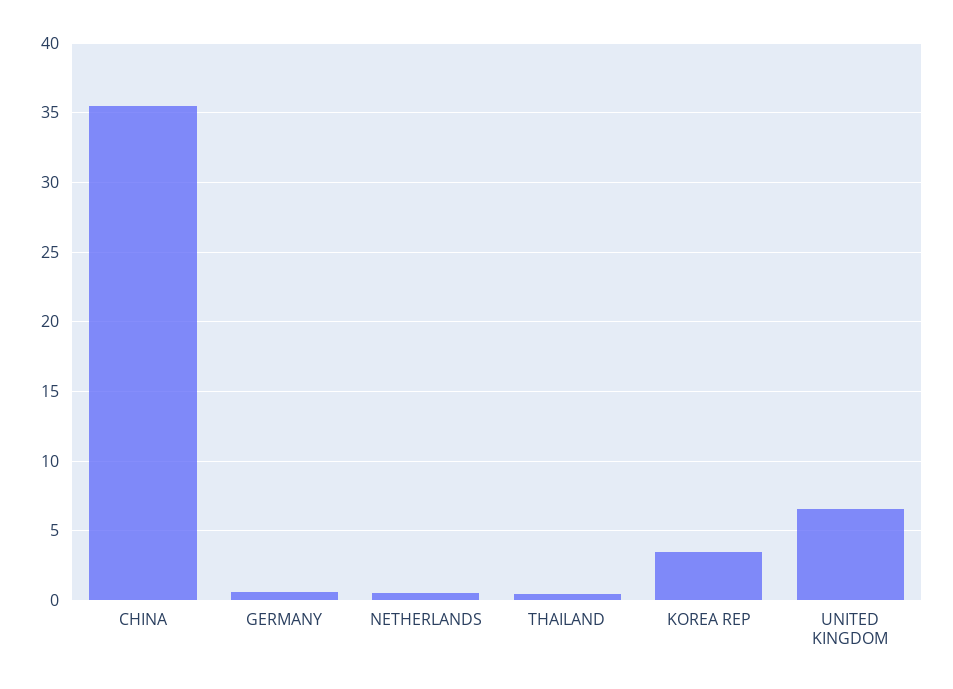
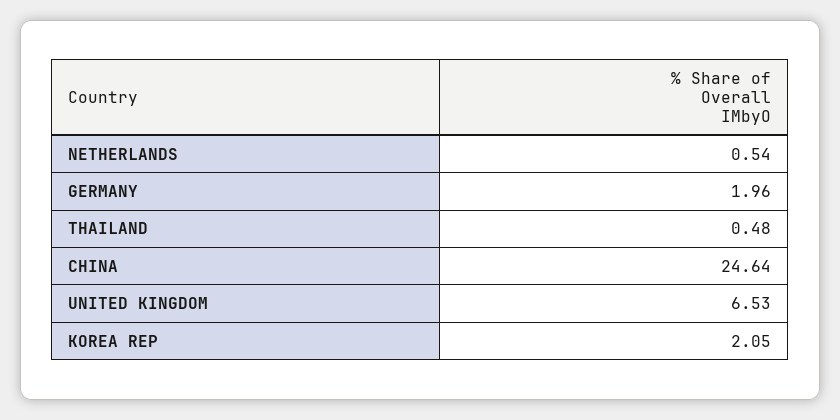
  {
-   "CHINA": 35.5,
+   "CHINA": 24.64,
-   "GERMANY": 0.5,
+   "GERMANY": 1.96,
    "NETHERLANDS": 0.54,
    "THAILAND": 0.48,
-   "KOREA REP": 3.5,
+   "KOREA REP": 2.05,
    "UNITED KINGDOM": 6.53
  }

